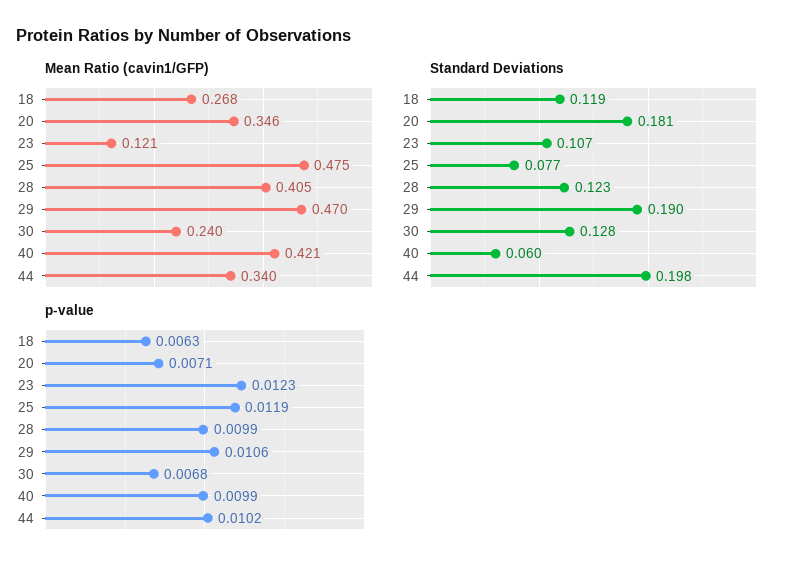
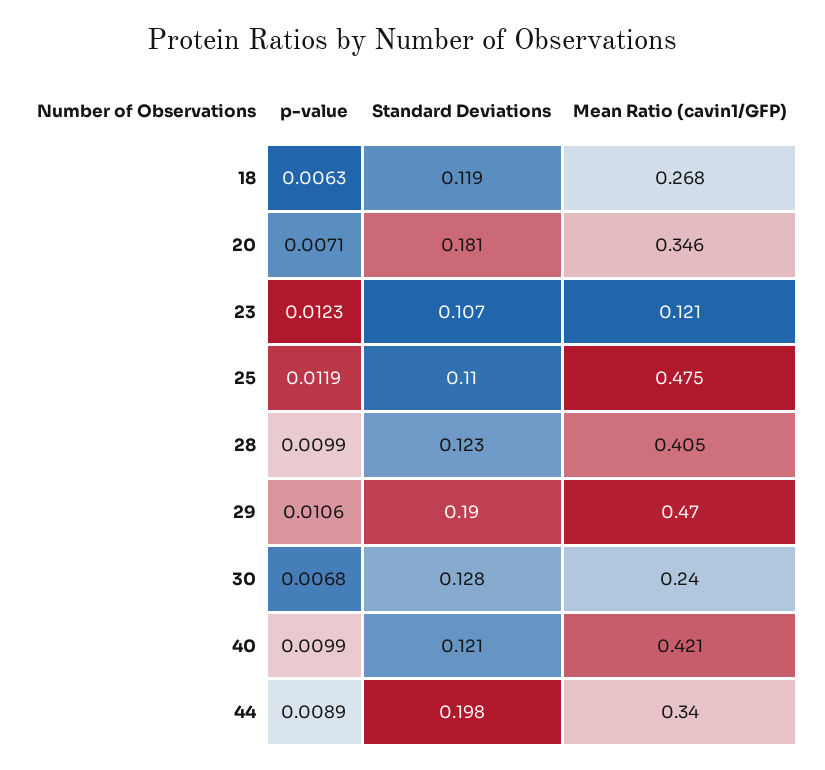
  {
    "Mean Ratio (cavin1/GFP)": {
      "18": 0.268,
      "20": 0.346,
      "23": 0.121,
      "25": 0.475,
      "28": 0.405,
      "29": 0.47,
      "30": 0.24,
      "40": 0.421,
      "44": 0.34
    },
    "Standard Deviations": {
      "18": 0.119,
      "20": 0.181,
      "23": 0.107,
-     "25": 0.077,
+     "25": 0.11,
      "28": 0.123,
      "29": 0.19,
      "30": 0.128,
-     "40": 0.06,
+     "40": 0.121,
      "44": 0.198
    },
    "p-value": {
      "18": 0.0063,
      "20": 0.0071,
      "23": 0.0123,
      "25": 0.0119,
      "28": 0.0099,
      "29": 0.0106,
      "30": 0.0068,
      "40": 0.0099,
-     "44": 0.0102
+     "44": 0.0089
    }
  }

